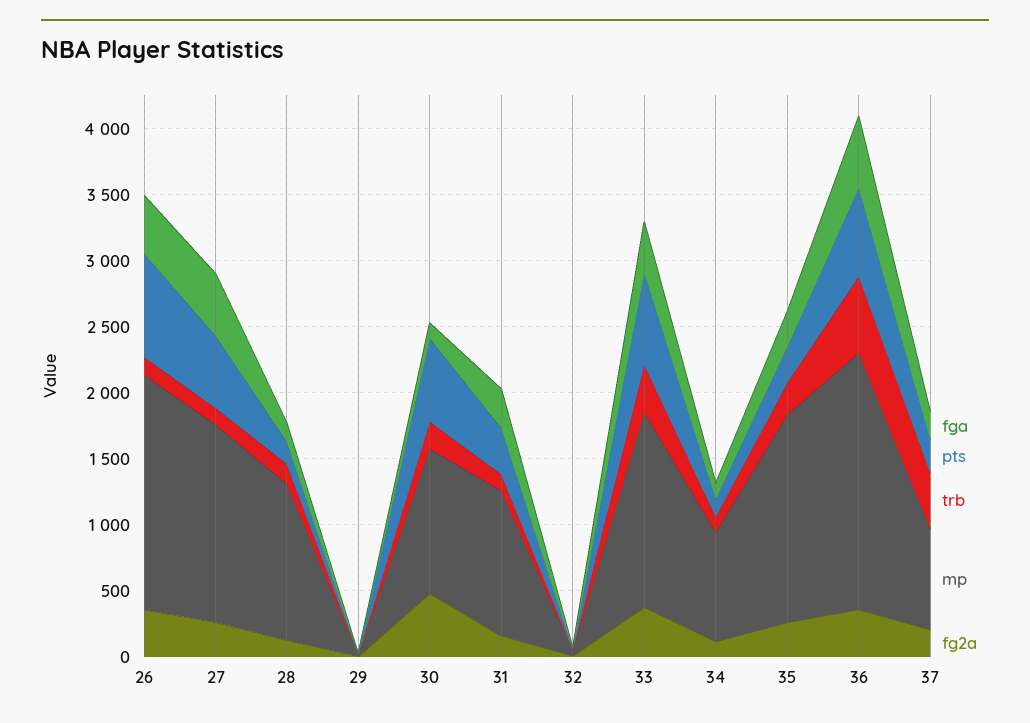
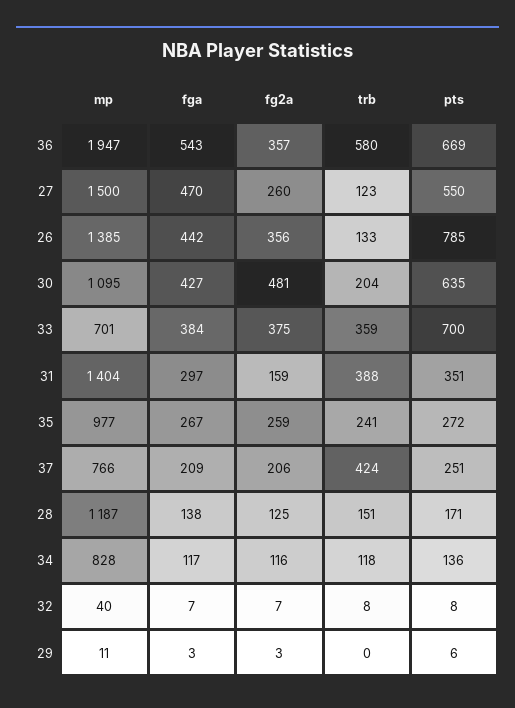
  {
    "fga": {
      "26": 442,
      "27": 470,
      "28": 138,
      "29": 3,
-     "30": 100,
+     "30": 427,
      "31": 297,
      "32": 7,
      "33": 384,
      "34": 117,
      "35": 267,
      "36": 543,
      "37": 209
    },
    "pts": {
      "26": 785,
      "27": 550,
      "28": 171,
      "29": 6,
      "30": 635,
      "31": 351,
      "32": 8,
      "33": 700,
      "34": 136,
      "35": 272,
      "36": 669,
      "37": 251
    },
    "trb": {
      "26": 133,
      "27": 123,
      "28": 151,
      "29": 0,
      "30": 204,
-     "31": 100,
+     "31": 388,
      "32": 8,
      "33": 359,
      "34": 118,
      "35": 241,
      "36": 580,
      "37": 424
    },
    "mp": {
-     "26": 1800,
+     "26": 1385,
      "27": 1500,
      "28": 1187,
      "29": 11,
      "30": 1095,
-     "31": 1100,
+     "31": 1404,
      "32": 40,
-     "33": 1500,
+     "33": 701,
      "34": 828,
-     "35": 1600,
+     "35": 977,
      "36": 1947,
      "37": 766
    },
    "fg2a": {
      "26": 356,
      "27": 260,
      "28": 125,
      "29": 3,
      "30": 481,
      "31": 159,
      "32": 7,
      "33": 375,
      "34": 116,
      "35": 259,
      "36": 357,
      "37": 206
    }
  }

